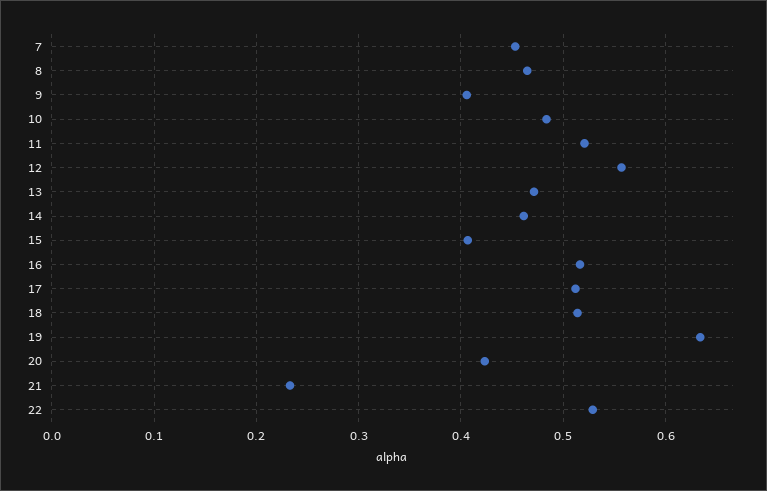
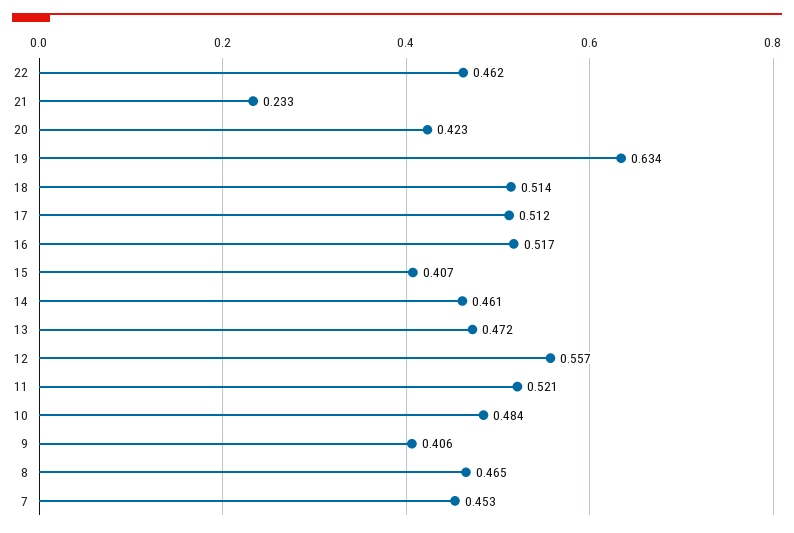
  {
    "7": 0.453,
    "8": 0.465,
    "9": 0.406,
    "10": 0.484,
    "11": 0.521,
    "12": 0.557,
    "13": 0.472,
    "14": 0.461,
    "15": 0.407,
    "16": 0.517,
    "17": 0.512,
    "18": 0.514,
    "19": 0.634,
    "20": 0.423,
    "21": 0.233,
-   "22": 0.53
+   "22": 0.462
  }

